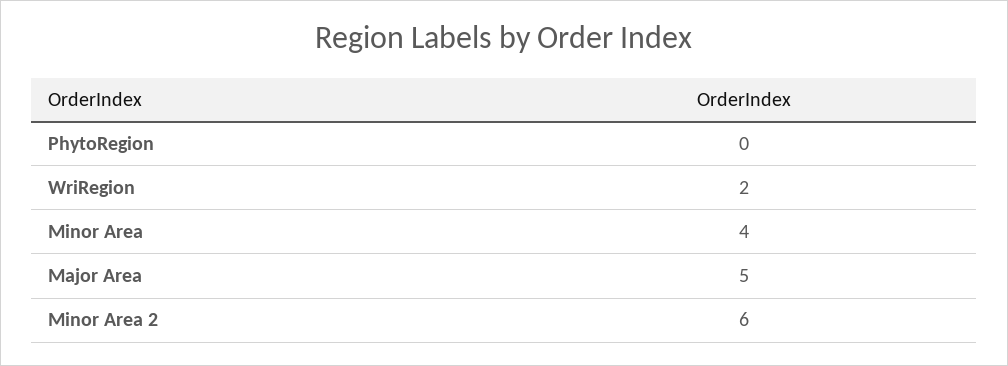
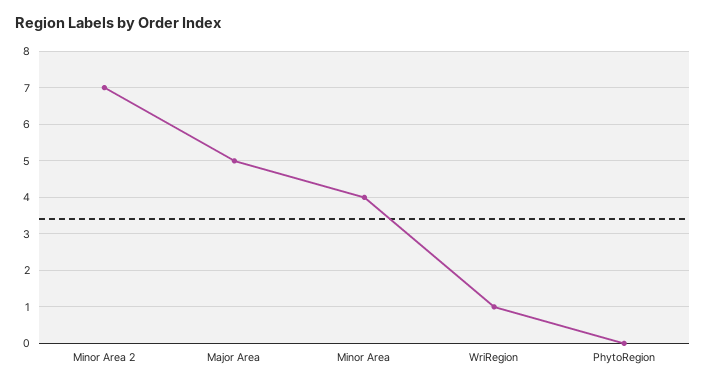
  {
    "PhytoRegion": 0,
-   "WriRegion": 2,
+   "WriRegion": 1,
    "Minor Area": 4,
    "Major Area": 5,
-   "Minor Area 2": 6
+   "Minor Area 2": 7
  }

